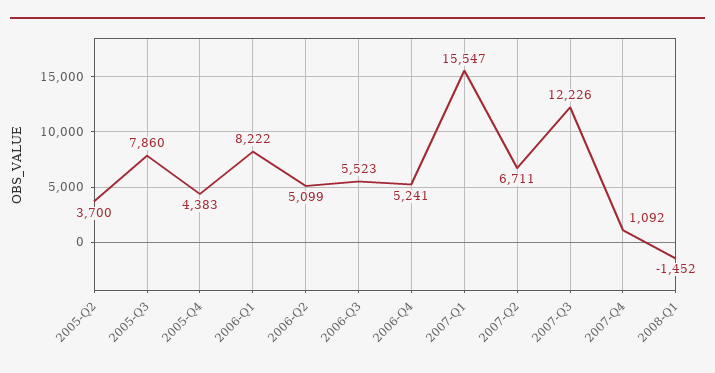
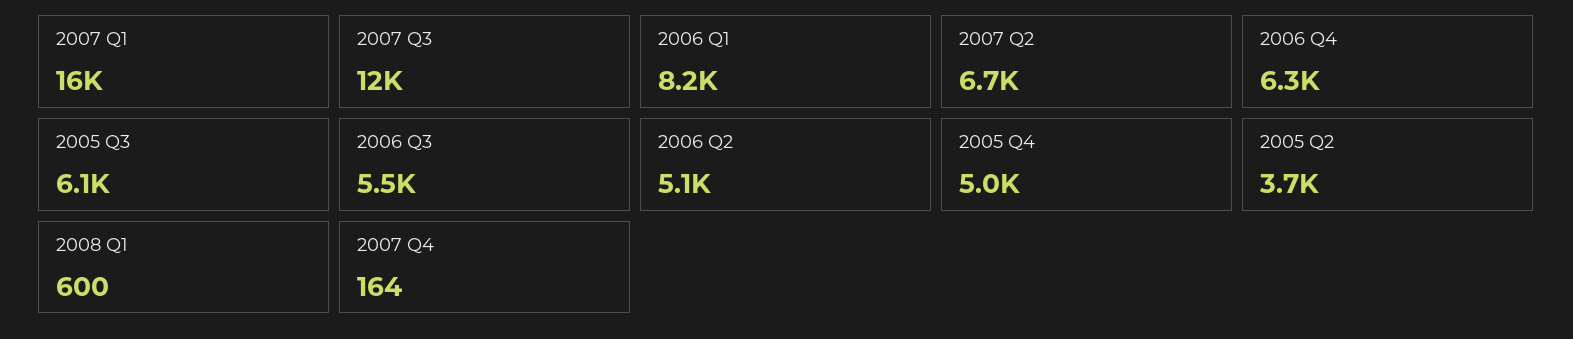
  {
    "2005-Q2": 3700,
-   "2005-Q3": 7860,
+   "2005-Q3": 6100,
-   "2005-Q4": 4383,
+   "2005-Q4": 5000,
    "2006-Q1": 8222,
    "2006-Q2": 5099,
    "2006-Q3": 5523,
-   "2006-Q4": 5241,
+   "2006-Q4": 6300,
    "2007-Q1": 15547,
    "2007-Q2": 6711,
    "2007-Q3": 12226,
-   "2007-Q4": 1092,
+   "2007-Q4": 164,
-   "2008-Q1": -1452
+   "2008-Q1": 600
  }

